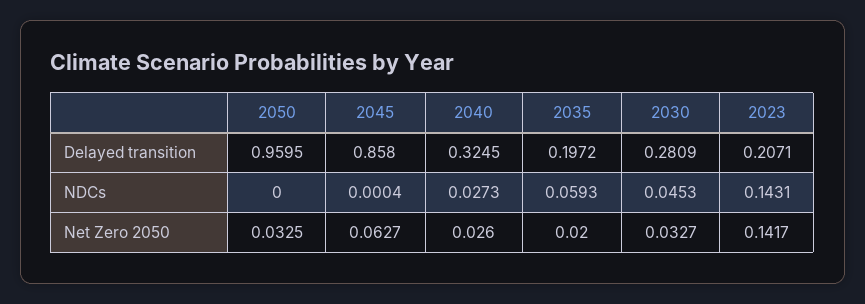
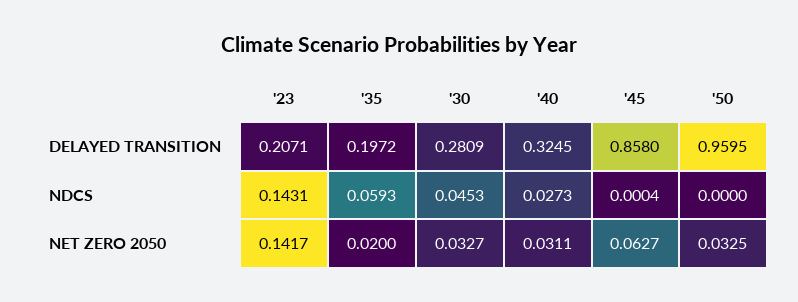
  {
    "2050": {
      "Delayed transition": 0.9595,
      "NDCs": 0,
      "Net Zero 2050": 0.0325
    },
    "2045": {
      "Delayed transition": 0.858,
      "NDCs": 0.0004,
      "Net Zero 2050": 0.0627
    },
    "2040": {
      "Delayed transition": 0.3245,
      "NDCs": 0.0273,
-     "Net Zero 2050": 0.026
+     "Net Zero 2050": 0.0311
    },
    "2035": {
      "Delayed transition": 0.1972,
      "NDCs": 0.0593,
      "Net Zero 2050": 0.02
    },
    "2030": {
      "Delayed transition": 0.2809,
      "NDCs": 0.0453,
      "Net Zero 2050": 0.0327
    },
    "2023": {
      "Delayed transition": 0.2071,
      "NDCs": 0.1431,
      "Net Zero 2050": 0.1417
    }
  }

